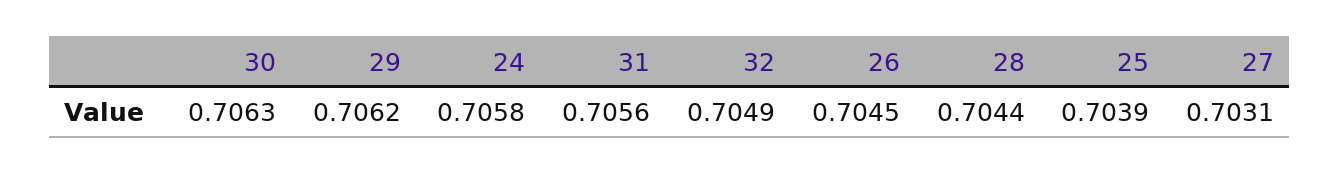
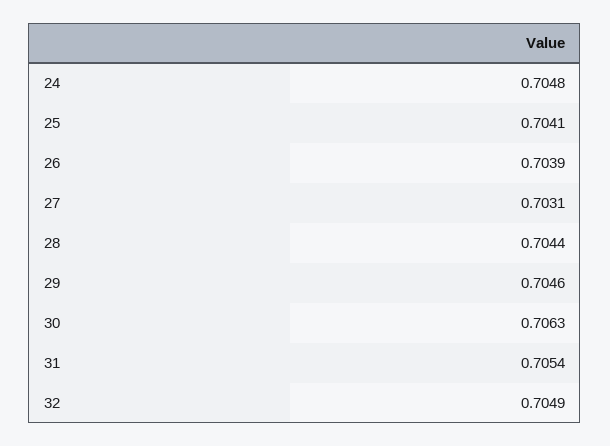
  {
    "30": 0.7063,
-   "29": 0.7062,
+   "29": 0.7046,
-   "24": 0.7058,
+   "24": 0.7048,
-   "31": 0.7056,
+   "31": 0.7054,
    "32": 0.7049,
-   "26": 0.7045,
+   "26": 0.7039,
    "28": 0.7044,
-   "25": 0.7039,
+   "25": 0.7041,
    "27": 0.7031
  }

